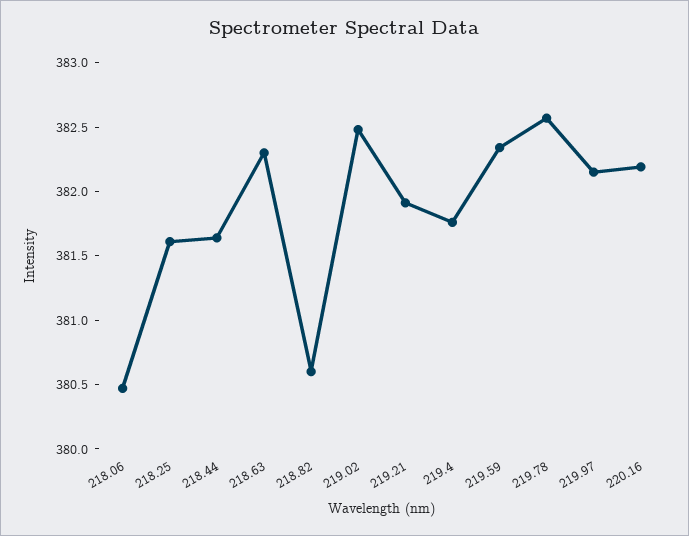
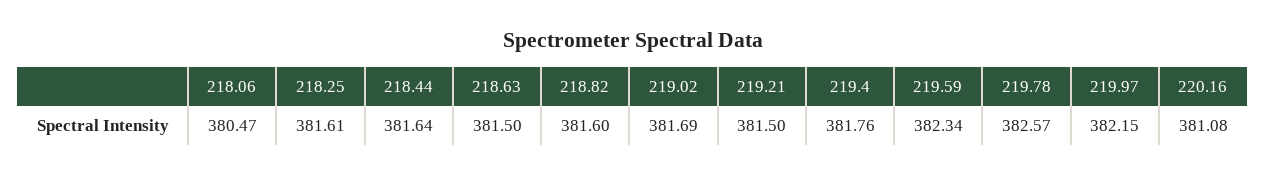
  {
    "218.06": 380.47,
    "218.25": 381.61,
    "218.44": 381.64,
-   "218.63": 382.3,
+   "218.63": 381.5,
-   "218.82": 380.6,
+   "218.82": 381.6,
-   "219.02": 382.5,
+   "219.02": 381.69,
-   "219.21": 381.9,
+   "219.21": 381.5,
    "219.4": 381.76,
    "219.59": 382.34,
    "219.78": 382.57,
    "219.97": 382.15,
-   "220.16": 382.2
+   "220.16": 381.08
  }

